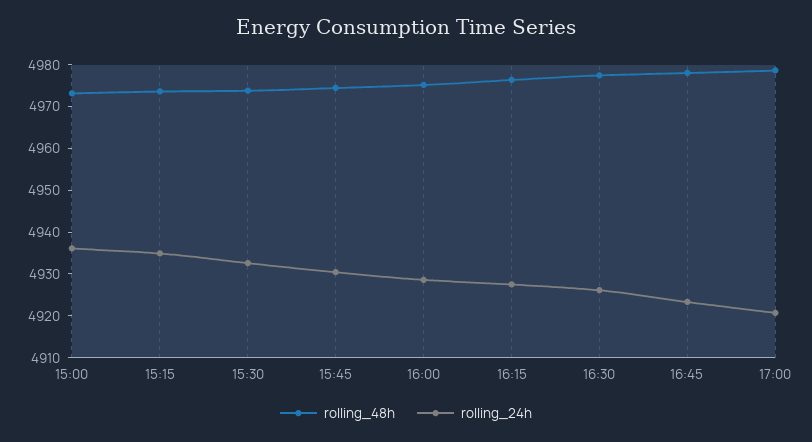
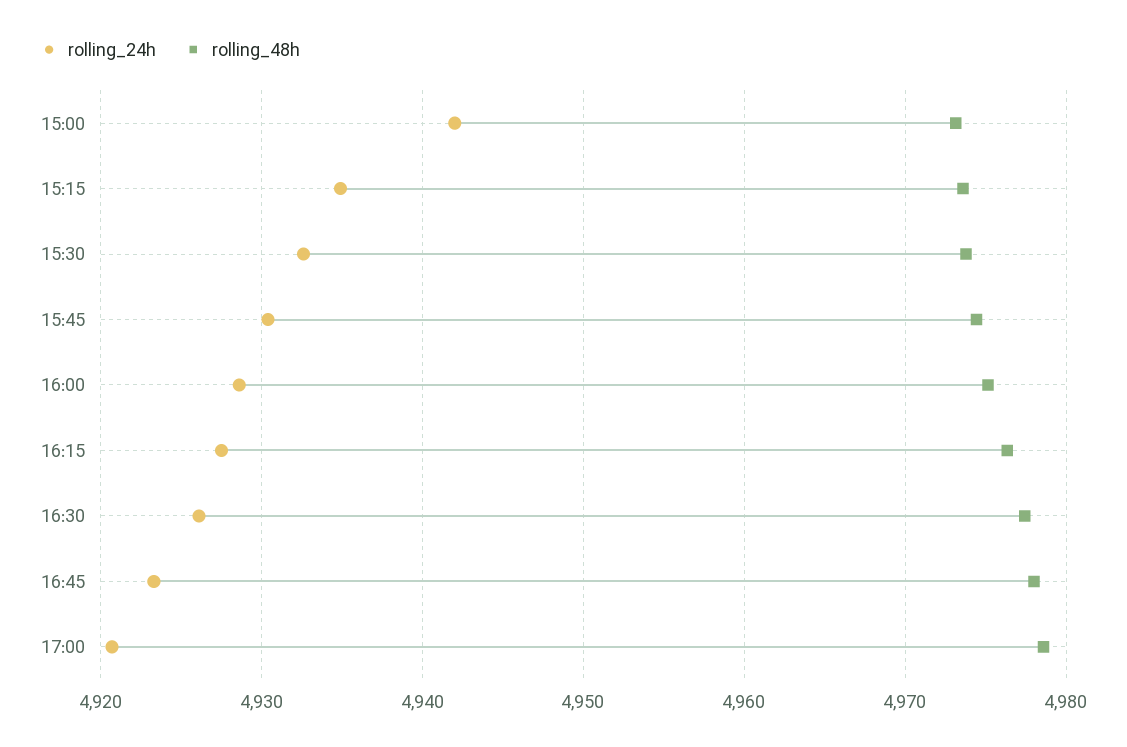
  {
    "rolling_48h": {
      "15:00": 4973,
      "15:15": 4974,
      "15:30": 4974,
      "15:45": 4974,
      "16:00": 4975,
      "16:15": 4976,
      "16:30": 4977,
      "16:45": 4978,
      "17:00": 4979
    },
    "rolling_24h": {
-     "15:00": 4936,
+     "15:00": 4942,
      "15:15": 4935,
      "15:30": 4933,
      "15:45": 4930,
      "16:00": 4929,
      "16:15": 4928,
      "16:30": 4926,
      "16:45": 4923,
      "17:00": 4921
    }
  }

